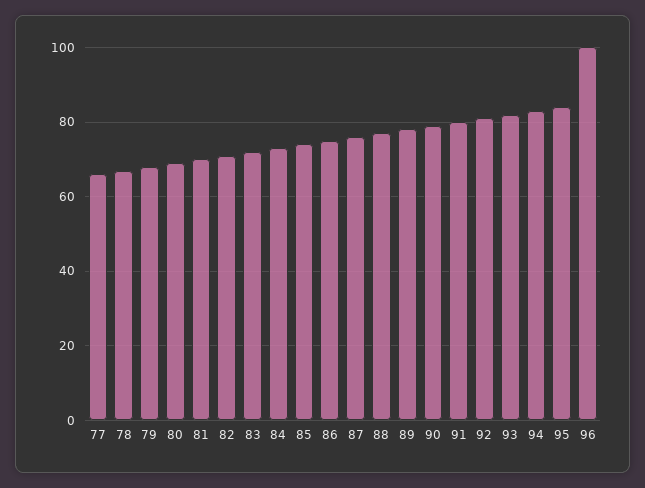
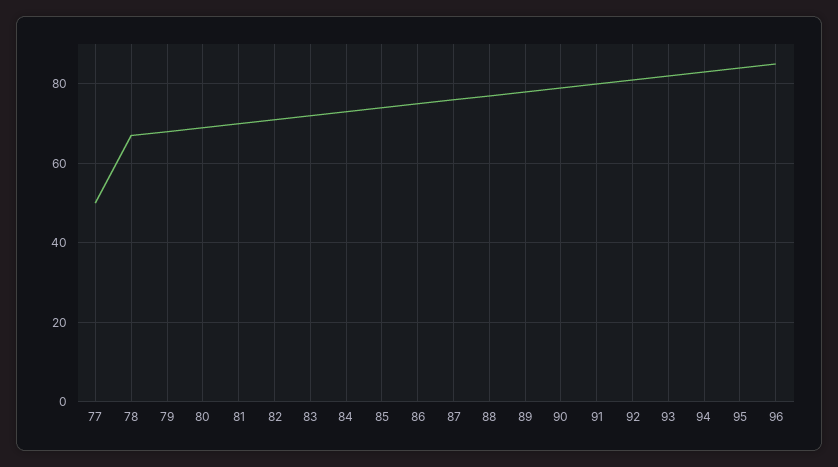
  {
-   "77": 65,
+   "77": 50,
    "78": 65,
    "79": 70,
    "80": 70,
    "81": 70,
    "82": 70,
    "83": 70,
    "84": 75,
    "85": 75,
    "86": 75,
    "87": 75,
    "88": 75,
    "89": 80,
    "90": 80,
    "91": 80,
    "92": 80,
    "93": 80,
    "94": 85,
    "95": 85,
-   "96": 100
+   "96": 85
  }

